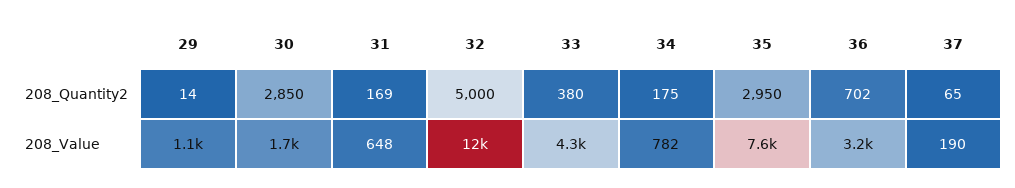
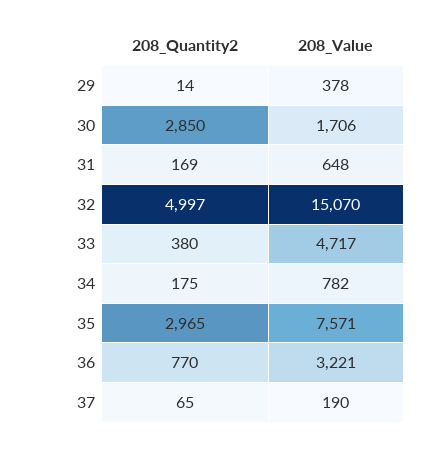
  {
    "29": {
      "208_Quantity2": 14,
-     "208_Value": 1100
+     "208_Value": 378
    },
    "30": {
      "208_Quantity2": 2850,
      "208_Value": 1706
    },
    "31": {
      "208_Quantity2": 169,
      "208_Value": 648
    },
    "32": {
-     "208_Quantity2": 5000,
+     "208_Quantity2": 4997,
-     "208_Value": 12000
+     "208_Value": 15070
    },
    "33": {
      "208_Quantity2": 380,
-     "208_Value": 4300
+     "208_Value": 4717
    },
    "34": {
      "208_Quantity2": 175,
      "208_Value": 782
    },
    "35": {
-     "208_Quantity2": 2950,
+     "208_Quantity2": 2965,
      "208_Value": 7571
    },
    "36": {
-     "208_Quantity2": 702,
+     "208_Quantity2": 770,
      "208_Value": 3221
    },
    "37": {
      "208_Quantity2": 65,
      "208_Value": 190
    }
  }

